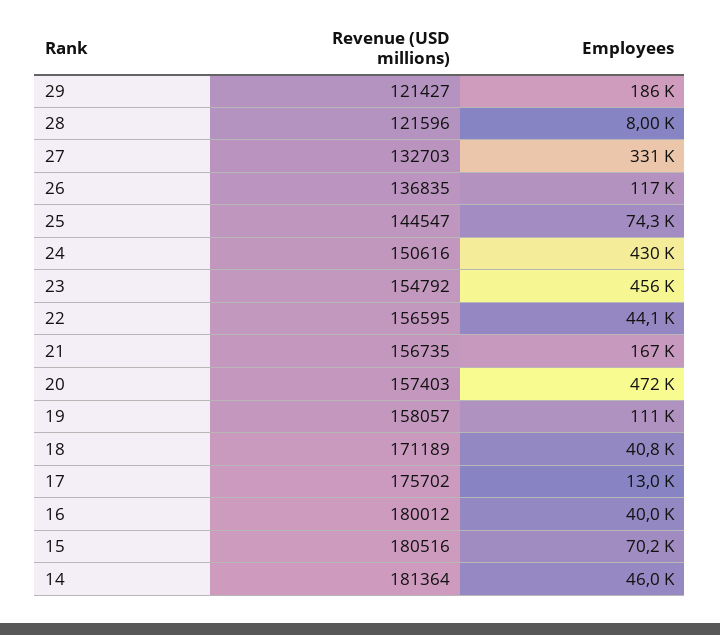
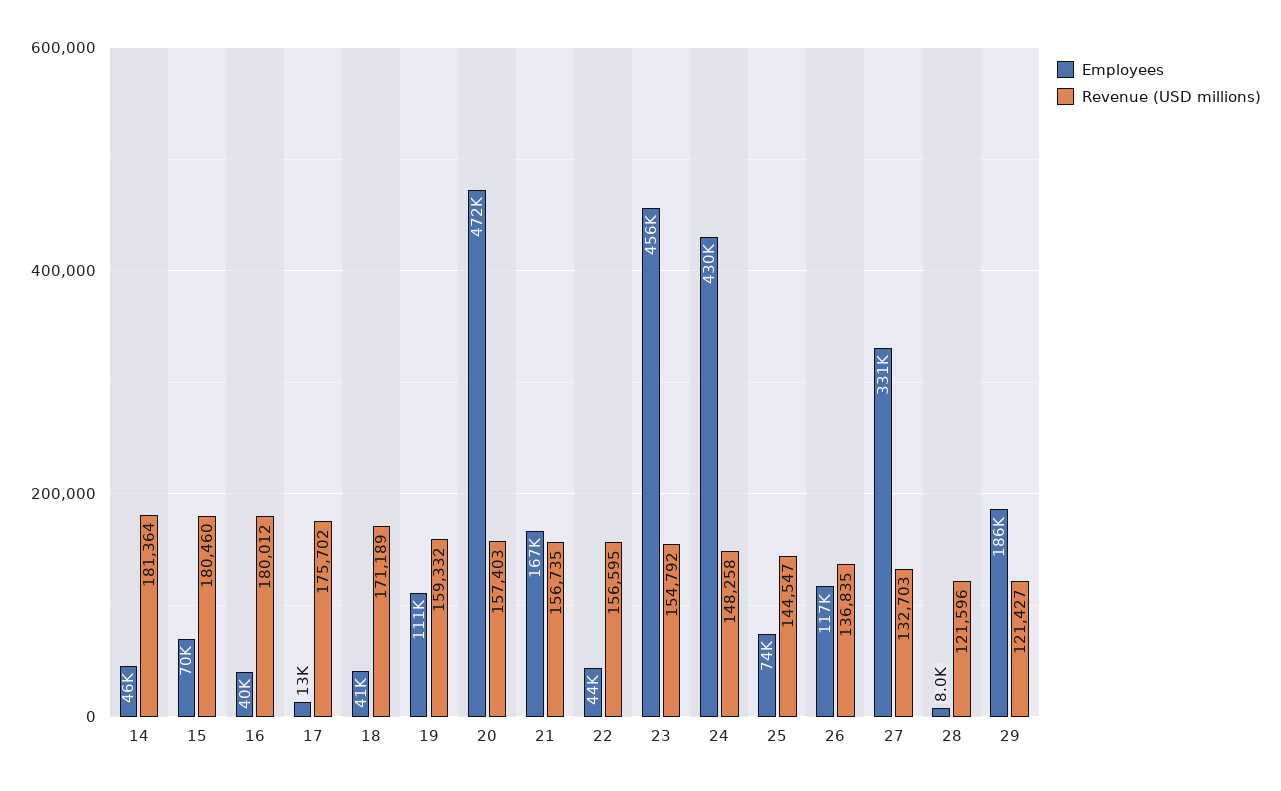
  {
    "Revenue (USD millions)": {
      "29": 121427,
      "28": 121596,
      "27": 132703,
      "26": 136835,
      "25": 144547,
-     "24": 150616,
+     "24": 148258,
      "23": 154792,
      "22": 156595,
      "21": 156735,
      "20": 157403,
-     "19": 158057,
+     "19": 159332,
      "18": 171189,
      "17": 175702,
      "16": 180012,
-     "15": 180516,
+     "15": 180460,
      "14": 181364
    },
    "Employees": {
      "29": 186000,
      "28": 8000,
      "27": 331000,
      "26": 117000,
      "25": 74300,
      "24": 430000,
      "23": 456000,
      "22": 44100,
      "21": 167000,
      "20": 472000,
      "19": 111000,
      "18": 40800,
      "17": 13000,
      "16": 40000,
      "15": 70200,
      "14": 46000
    }
  }

